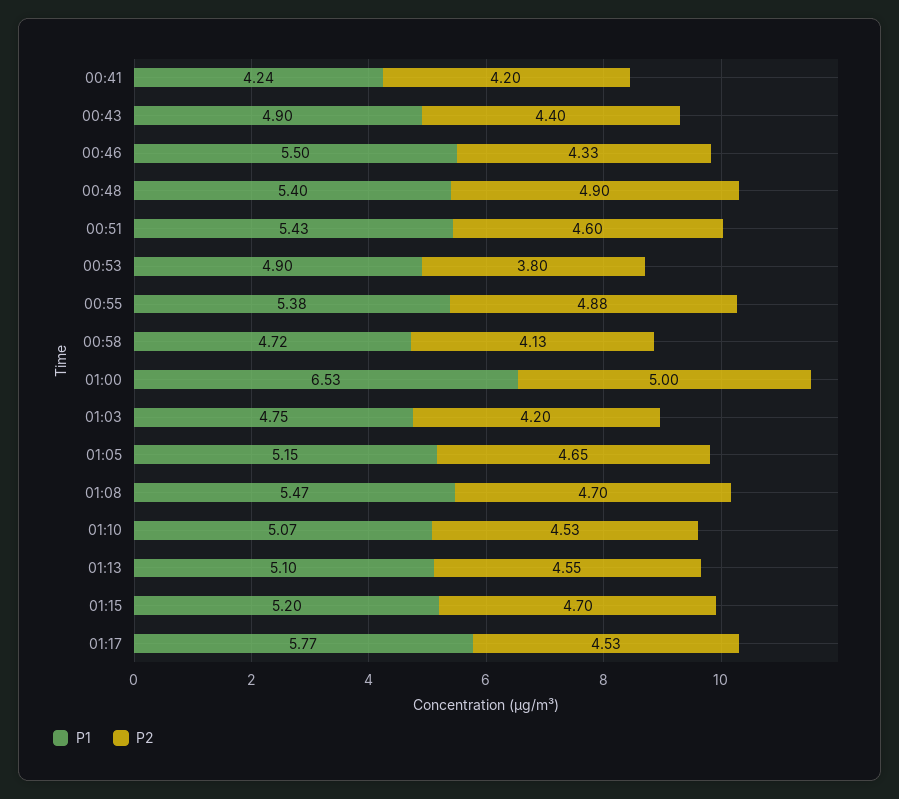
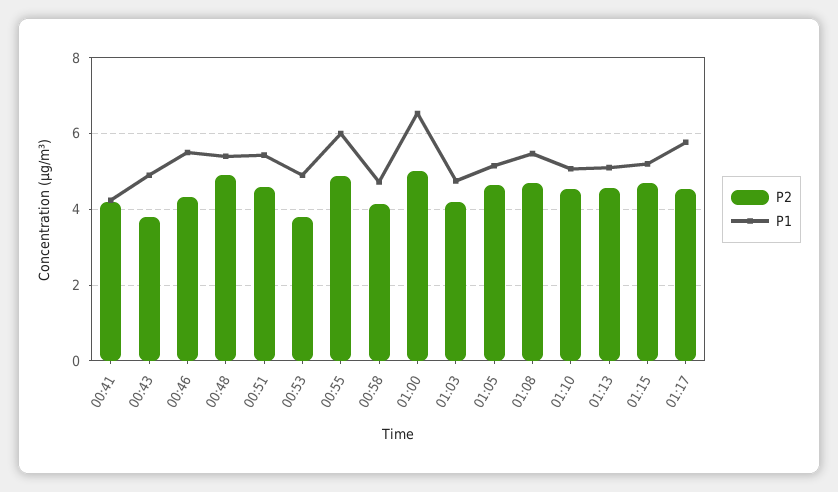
  {
    "P1": {
      "00:41": 4.24,
      "00:43": 4.9,
      "00:46": 5.5,
      "00:48": 5.4,
      "00:51": 5.43,
      "00:53": 4.9,
-     "00:55": 5.38,
+     "00:55": 6,
      "00:58": 4.72,
      "01:00": 6.53,
      "01:03": 4.75,
      "01:05": 5.15,
      "01:08": 5.47,
      "01:10": 5.07,
      "01:13": 5.1,
      "01:15": 5.2,
      "01:17": 5.77
    },
    "P2": {
      "00:41": 4.2,
-     "00:43": 4.4,
+     "00:43": 3.8,
      "00:46": 4.33,
      "00:48": 4.9,
      "00:51": 4.6,
      "00:53": 3.8,
      "00:55": 4.88,
      "00:58": 4.13,
      "01:00": 5,
      "01:03": 4.2,
      "01:05": 4.65,
      "01:08": 4.7,
      "01:10": 4.53,
      "01:13": 4.55,
      "01:15": 4.7,
      "01:17": 4.53
    }
  }

